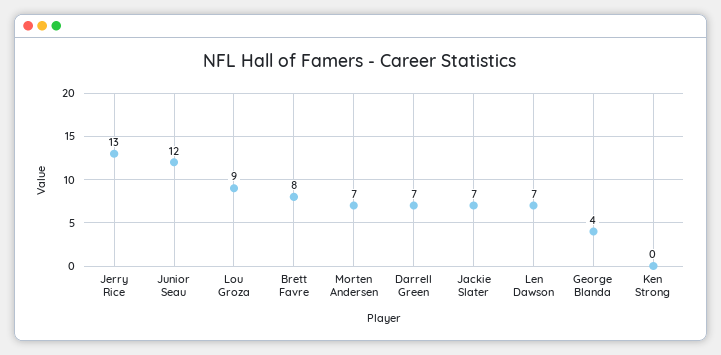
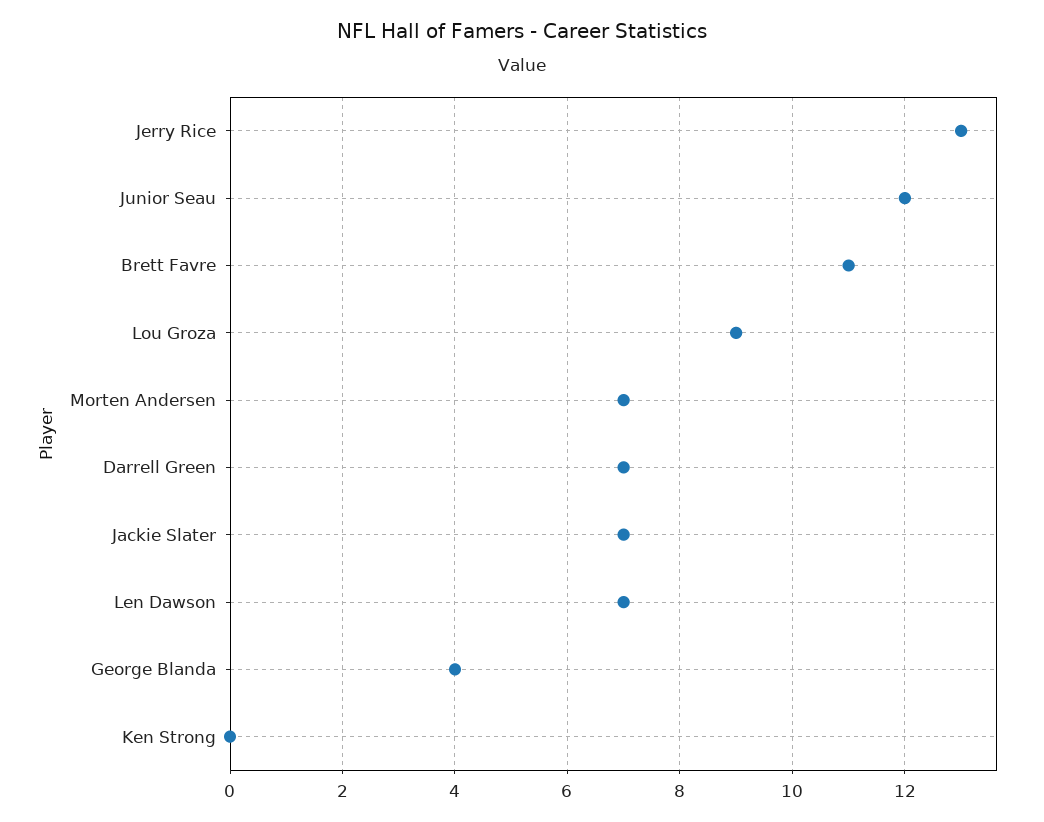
  {
    "Jerry Rice": 13,
    "Junior Seau": 12,
    "Lou Groza": 9,
-   "Brett Favre": 8,
+   "Brett Favre": 11,
    "Morten Andersen": 7,
    "Darrell Green": 7,
    "Jackie Slater": 7,
    "Len Dawson": 7,
    "George Blanda": 4,
    "Ken Strong": 0
  }

